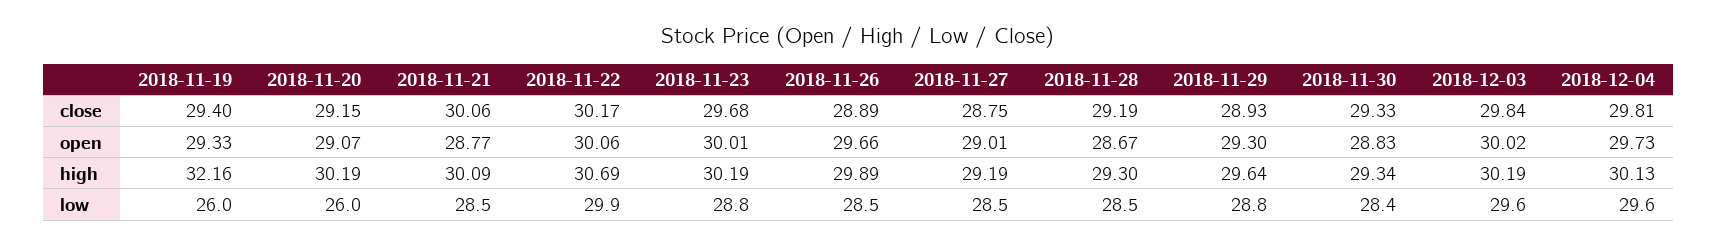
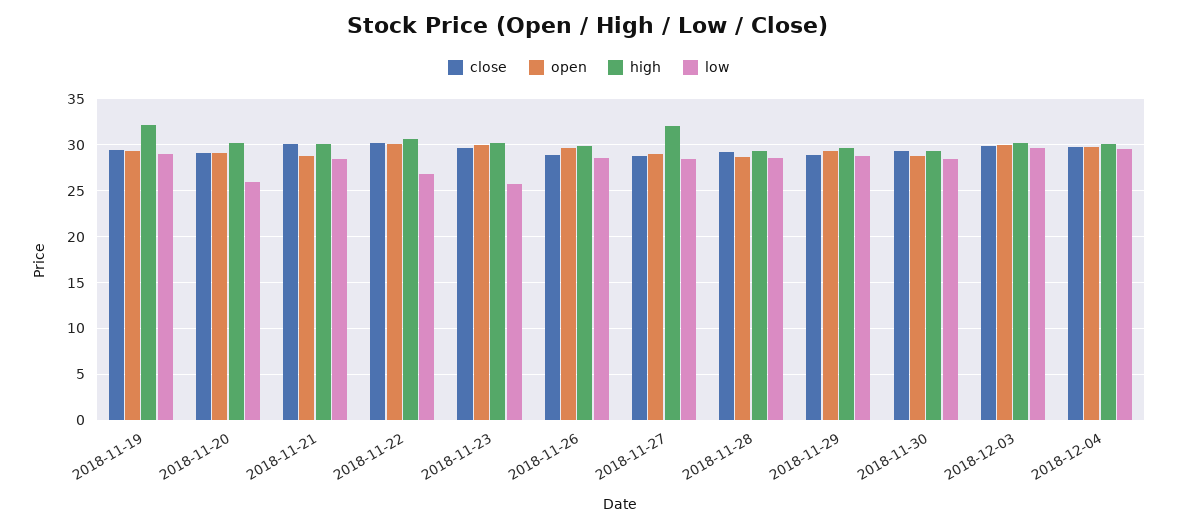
  {
    "close": {
      "2018-11-19": 29.4,
      "2018-11-20": 29.15,
      "2018-11-21": 30.06,
      "2018-11-22": 30.17,
      "2018-11-23": 29.68,
      "2018-11-26": 28.89,
      "2018-11-27": 28.75,
      "2018-11-28": 29.19,
      "2018-11-29": 28.93,
      "2018-11-30": 29.33,
      "2018-12-03": 29.84,
      "2018-12-04": 29.81
    },
    "open": {
      "2018-11-19": 29.33,
      "2018-11-20": 29.07,
      "2018-11-21": 28.77,
      "2018-11-22": 30.06,
      "2018-11-23": 30.01,
      "2018-11-26": 29.66,
      "2018-11-27": 29.01,
      "2018-11-28": 28.67,
      "2018-11-29": 29.3,
      "2018-11-30": 28.83,
      "2018-12-03": 30.02,
      "2018-12-04": 29.73
    },
    "high": {
      "2018-11-19": 32.16,
      "2018-11-20": 30.19,
      "2018-11-21": 30.09,
      "2018-11-22": 30.69,
      "2018-11-23": 30.19,
      "2018-11-26": 29.89,
-     "2018-11-27": 29.19,
+     "2018-11-27": 32,
      "2018-11-28": 29.3,
      "2018-11-29": 29.64,
      "2018-11-30": 29.34,
      "2018-12-03": 30.19,
      "2018-12-04": 30.13
    },
    "low": {
-     "2018-11-19": 26,
+     "2018-11-19": 29,
      "2018-11-20": 26,
      "2018-11-21": 28.5,
-     "2018-11-22": 29.9,
+     "2018-11-22": 27,
-     "2018-11-23": 28.8,
+     "2018-11-23": 26,
      "2018-11-26": 28.5,
      "2018-11-27": 28.5,
      "2018-11-28": 28.5,
      "2018-11-29": 28.8,
      "2018-11-30": 28.4,
      "2018-12-03": 29.6,
      "2018-12-04": 29.6
    }
  }

